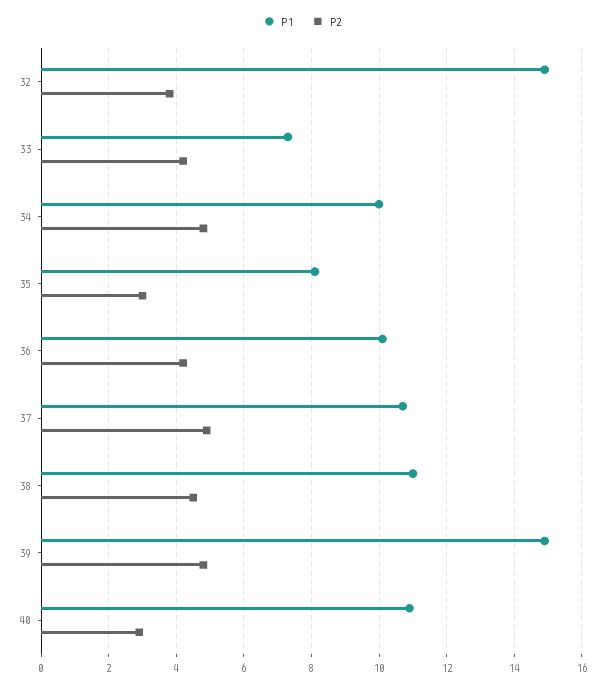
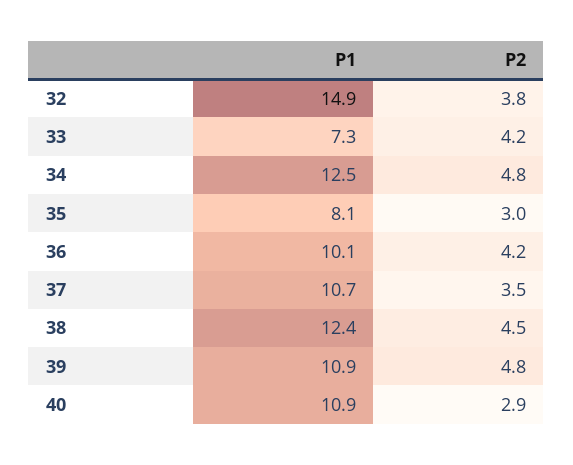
  {
    "P1": {
      "32": 14.9,
      "33": 7.3,
-     "34": 10,
+     "34": 12.5,
      "35": 8.1,
      "36": 10.1,
      "37": 10.7,
-     "38": 11,
+     "38": 12.4,
-     "39": 15,
+     "39": 10.9,
      "40": 10.9
    },
    "P2": {
      "32": 3.8,
      "33": 4.2,
      "34": 4.8,
      "35": 3,
      "36": 4.2,
-     "37": 5,
+     "37": 3.5,
      "38": 4.5,
      "39": 4.8,
      "40": 2.9
    }
  }

